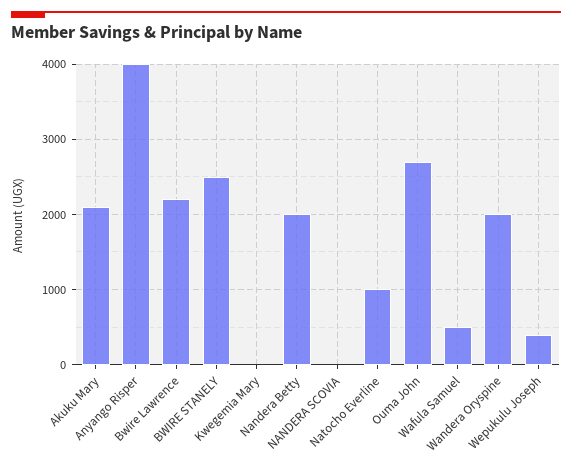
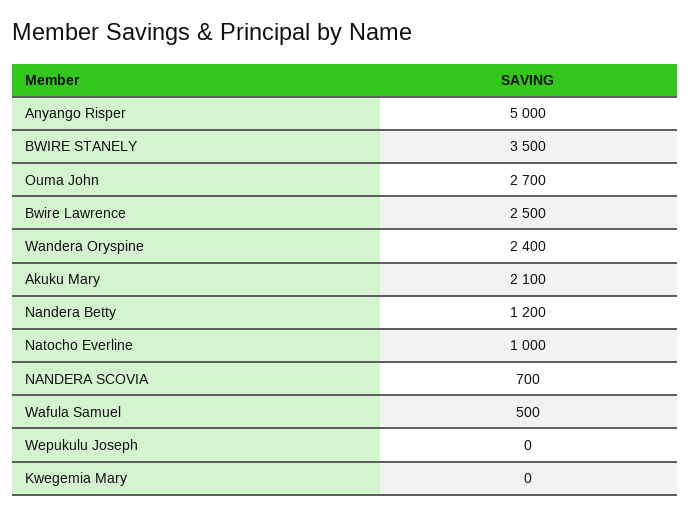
  {
    "Akuku Mary": 2100,
-   "Anyango Risper": 4000,
+   "Anyango Risper": 5000,
-   "Bwire Lawrence": 2200,
+   "Bwire Lawrence": 2500,
-   "BWIRE STANELY": 2500,
+   "BWIRE STANELY": 3500,
    "Kwegemia Mary": 0,
-   "Nandera Betty": 2000,
+   "Nandera Betty": 1200,
-   "NANDERA SCOVIA": 0,
+   "NANDERA SCOVIA": 700,
    "Natocho Everline": 1000,
    "Ouma John": 2700,
    "Wafula Samuel": 500,
-   "Wandera Oryspine": 2000,
+   "Wandera Oryspine": 2400,
-   "Wepukulu Joseph": 400
+   "Wepukulu Joseph": 0
  }

